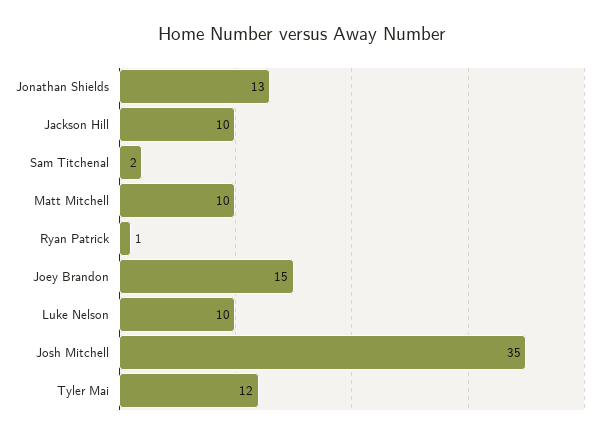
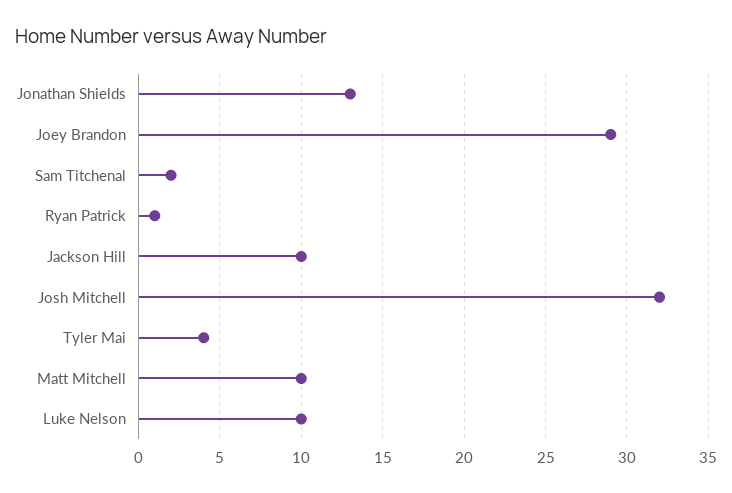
  {
    "Jonathan Shields": 13,
    "Jackson Hill": 10,
    "Sam Titchenal": 2,
    "Matt Mitchell": 10,
    "Ryan Patrick": 1,
-   "Joey Brandon": 15,
+   "Joey Brandon": 29,
    "Luke Nelson": 10,
-   "Josh Mitchell": 35,
+   "Josh Mitchell": 32,
-   "Tyler Mai": 12
+   "Tyler Mai": 4
  }

